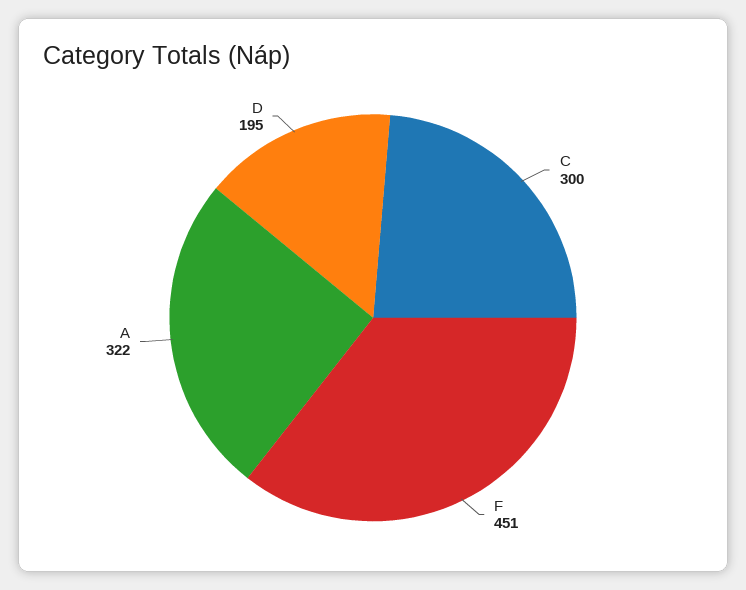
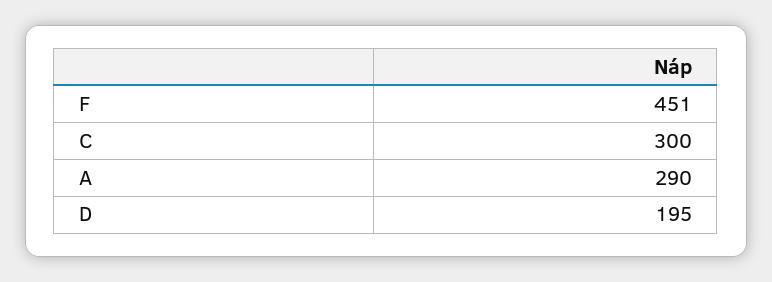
  {
    "C": 300,
    "F": 451,
-   "A": 322,
+   "A": 290,
    "D": 195
  }

